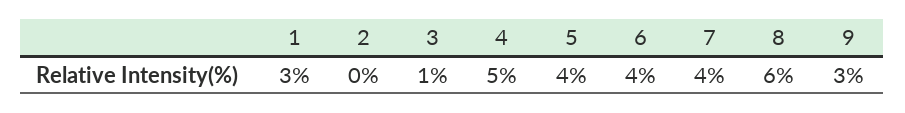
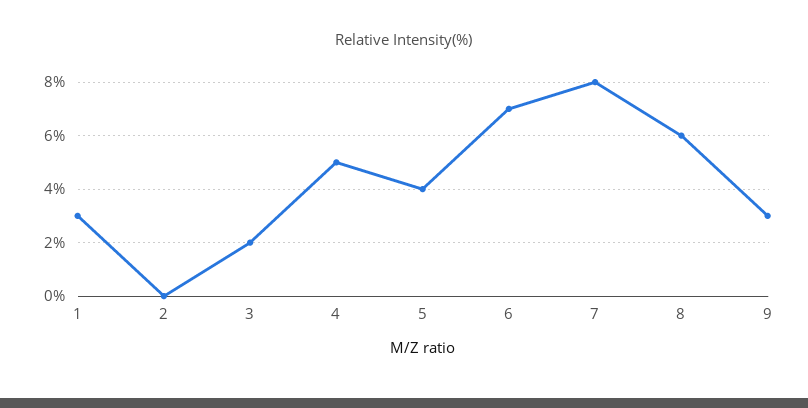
  {
    "1": 3,
    "2": 0,
-   "3": 1,
+   "3": 2,
    "4": 5,
    "5": 4,
-   "6": 4,
+   "6": 7,
-   "7": 4,
+   "7": 8,
    "8": 6,
    "9": 3
  }

